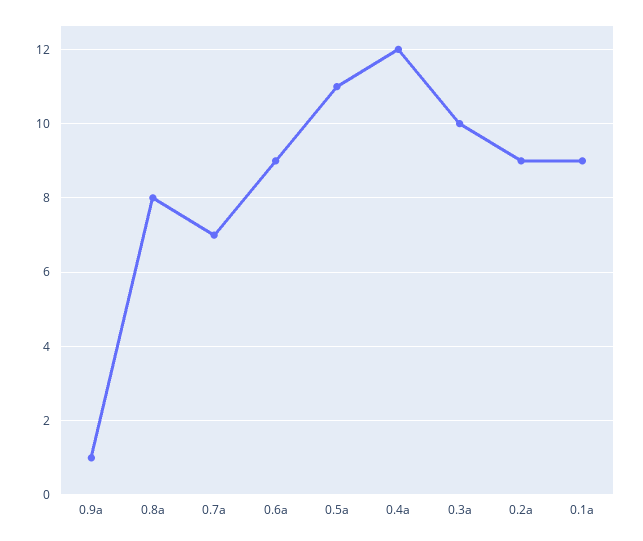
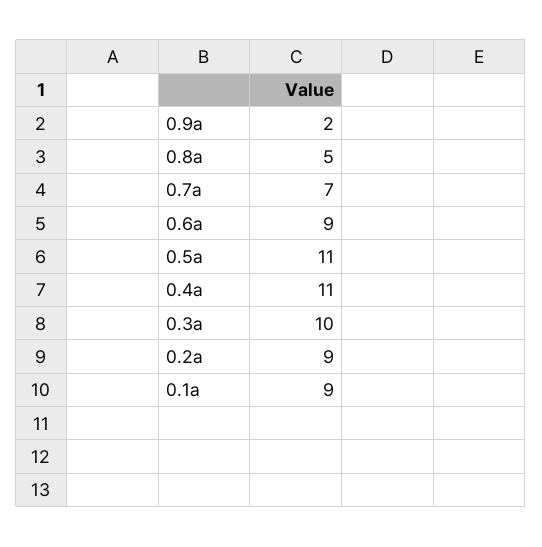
  {
-   "0.9a": 1,
+   "0.9a": 2,
-   "0.8a": 8,
+   "0.8a": 5,
    "0.7a": 7,
    "0.6a": 9,
    "0.5a": 11,
-   "0.4a": 12,
+   "0.4a": 11,
    "0.3a": 10,
    "0.2a": 9,
    "0.1a": 9
  }

